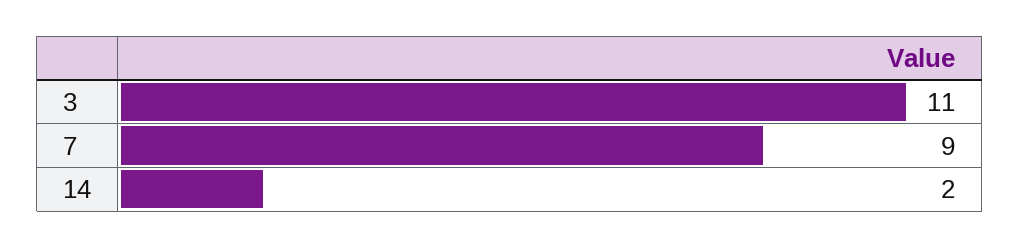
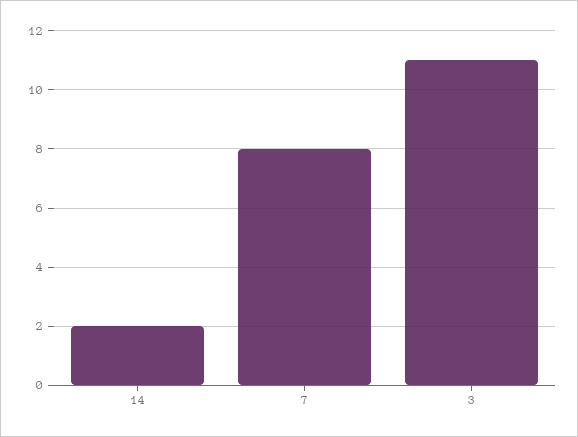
  {
    "3": 11,
-   "7": 9,
+   "7": 8,
    "14": 2
  }

